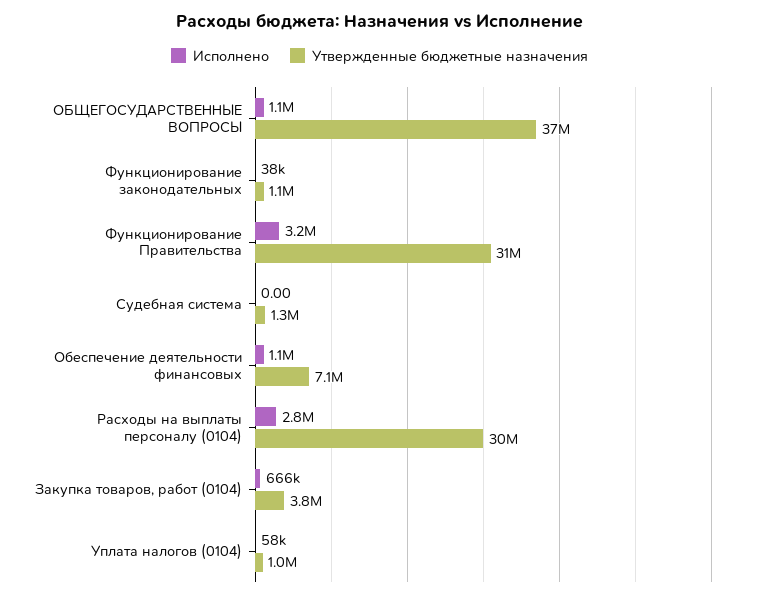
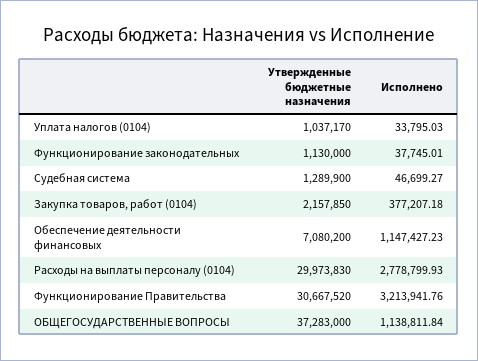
  {
    "Исполнено": {
      "ОБЩЕГОСУДАРСТВЕННЫЕ ВОПРОСЫ": 1138811.84,
      "Функционирование законодательных": 37745.01,
      "Функционирование Правительства": 3213941.76,
-     "Судебная система": 0,
+     "Судебная система": 46699.27,
      "Обеспечение деятельности финансовых": 1147427.23,
      "Расходы на выплаты персоналу (0104)": 2778799.93,
-     "Закупка товаров, работ (0104)": 666000,
+     "Закупка товаров, работ (0104)": 377207.18,
-     "Уплата налогов (0104)": 58000
+     "Уплата налогов (0104)": 33795.03
    },
    "Утвержденные бюджетные назначения": {
      "ОБЩЕГОСУДАРСТВЕННЫЕ ВОПРОСЫ": 37283000,
      "Функционирование законодательных": 1130000,
      "Функционирование Правительства": 30667520,
      "Судебная система": 1289900,
      "Обеспечение деятельности финансовых": 7080200,
      "Расходы на выплаты персоналу (0104)": 29973830,
-     "Закупка товаров, работ (0104)": 3800000,
+     "Закупка товаров, работ (0104)": 2157850,
      "Уплата налогов (0104)": 1037170
    }
  }

